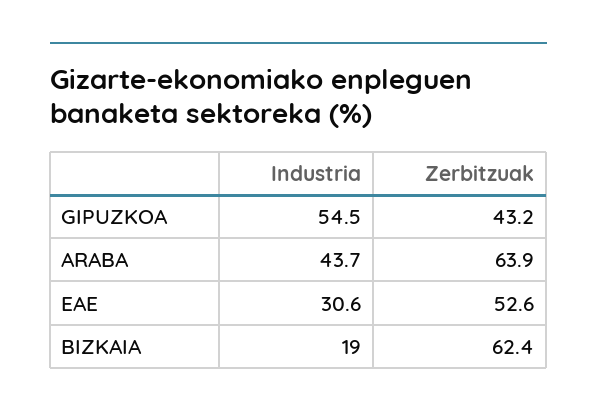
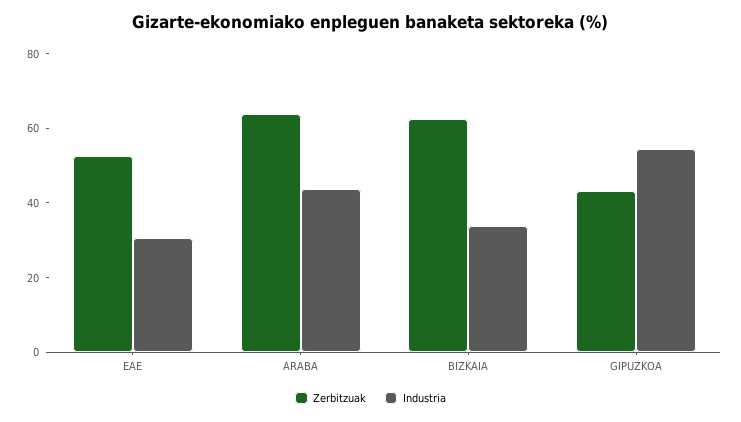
  {
    "Industria": {
      "GIPUZKOA": 54.5,
      "ARABA": 43.7,
      "EAE": 30.6,
-     "BIZKAIA": 19
+     "BIZKAIA": 35
    },
    "Zerbitzuak": {
      "GIPUZKOA": 43.2,
      "ARABA": 63.9,
      "EAE": 52.6,
      "BIZKAIA": 62.4
    }
  }

